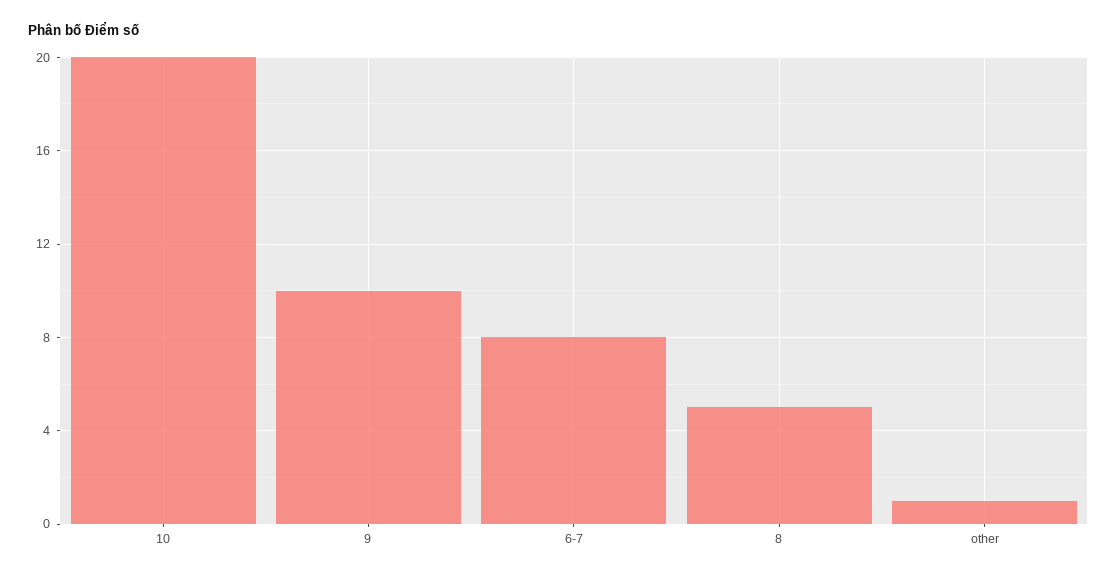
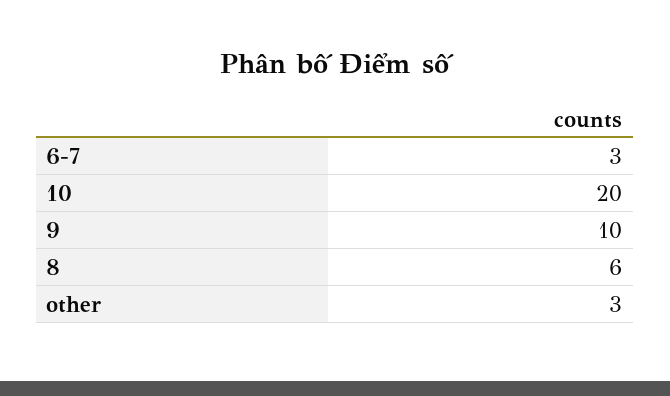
  {
    "10": 20,
    "9": 10,
-   "6-7": 8,
+   "6-7": 3,
-   "8": 5,
+   "8": 6,
-   "other": 1
+   "other": 3
  }

